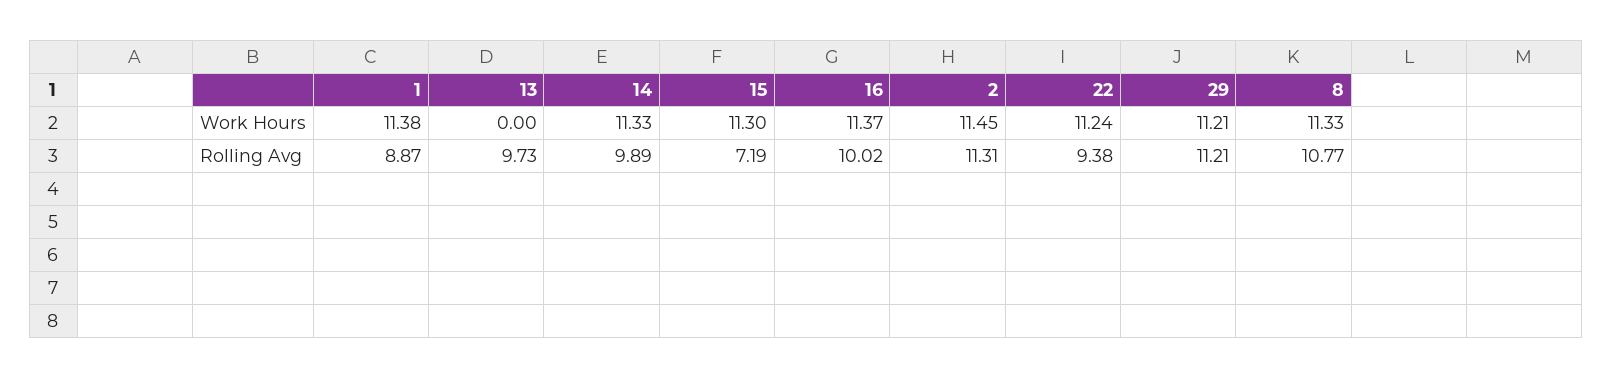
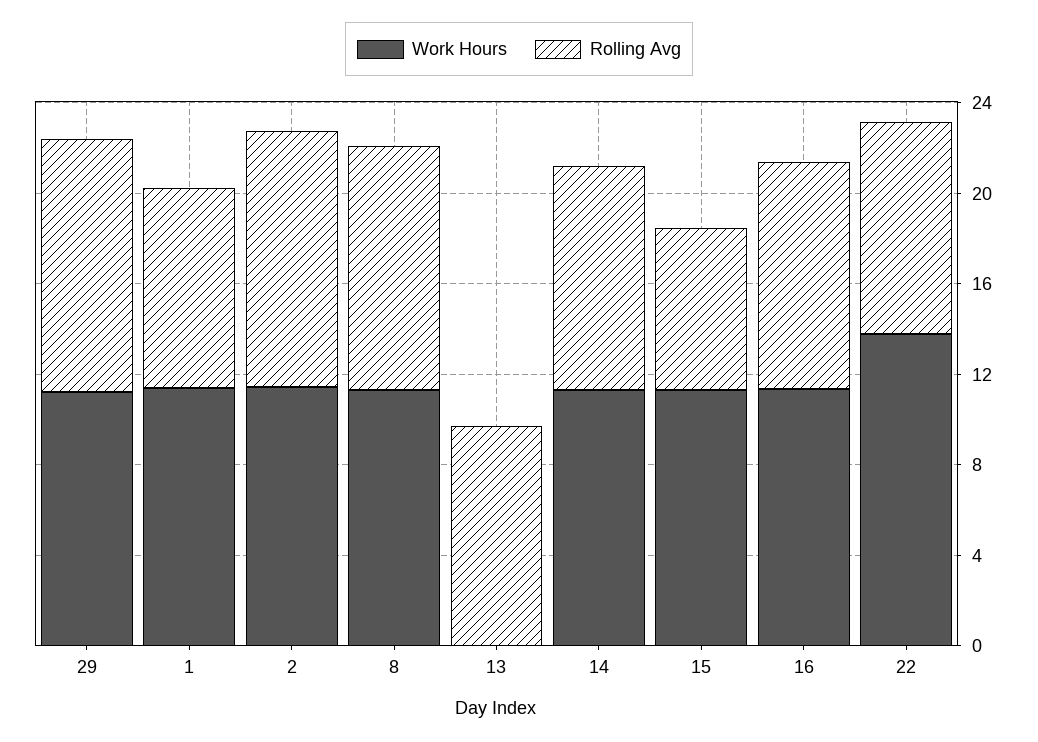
  {
    "Work Hours": {
      "1": 11.38,
      "13": 0,
      "14": 11.33,
      "15": 11.3,
      "16": 11.37,
      "2": 11.45,
-     "22": 11.24,
+     "22": 14,
      "29": 11.21,
      "8": 11.33
    },
    "Rolling Avg": {
      "1": 8.87,
      "13": 9.73,
      "14": 9.89,
      "15": 7.19,
      "16": 10.02,
      "2": 11.31,
      "22": 9.38,
      "29": 11.21,
      "8": 10.77
    }
  }

